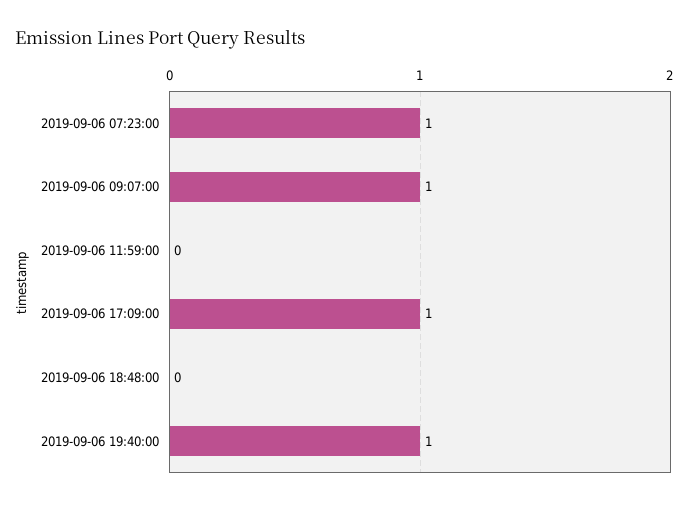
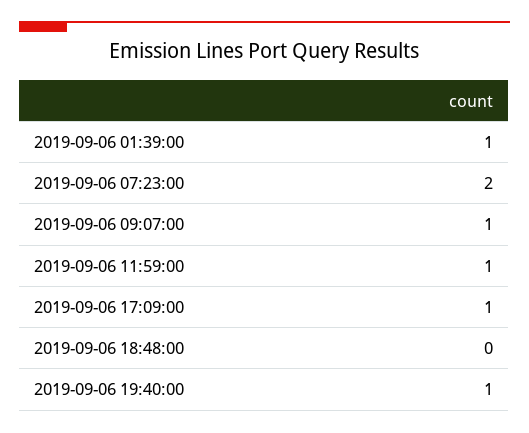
  {
-   "2019-09-06 07:23:00": 1,
+   "2019-09-06 07:23:00": 2,
    "2019-09-06 09:07:00": 1,
-   "2019-09-06 11:59:00": 0,
+   "2019-09-06 11:59:00": 1,
    "2019-09-06 17:09:00": 1,
    "2019-09-06 18:48:00": 0,
-   "2019-09-06 19:40:00": 1
+   "2019-09-06 19:40:00": 1,
+   "2019-09-06 01:39:00": 1
  }

